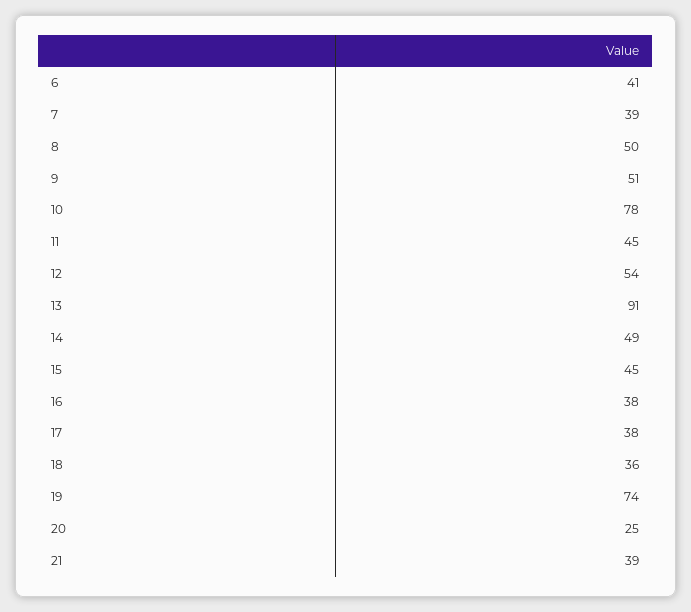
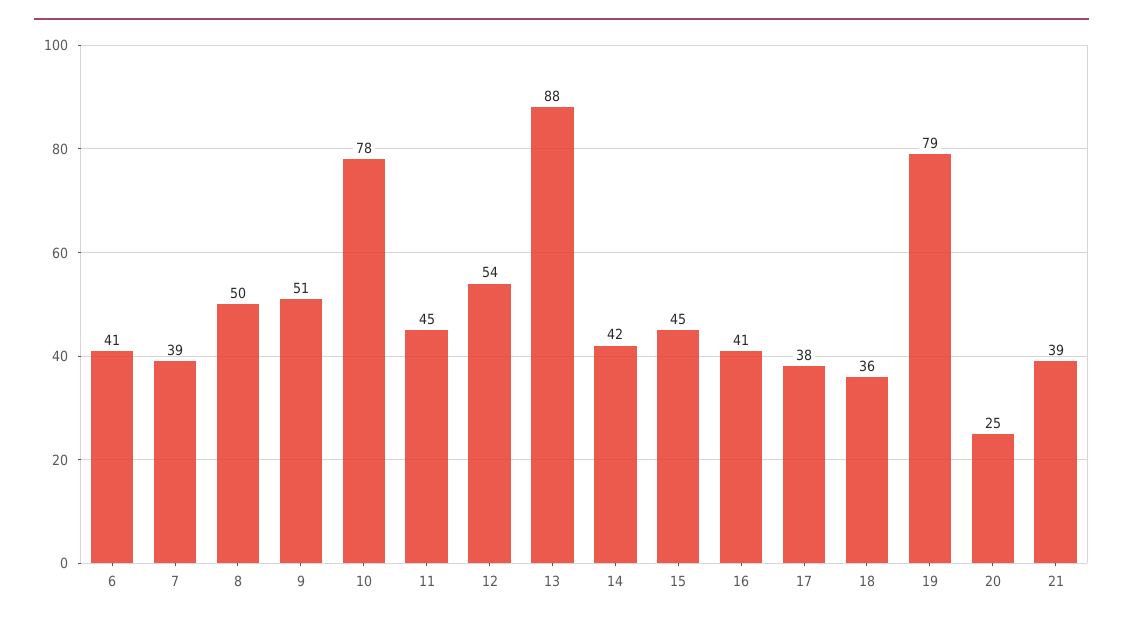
  {
    "6": 41,
    "7": 39,
    "8": 50,
    "9": 51,
    "10": 78,
    "11": 45,
    "12": 54,
-   "13": 91,
+   "13": 88,
-   "14": 49,
+   "14": 42,
    "15": 45,
-   "16": 38,
+   "16": 41,
    "17": 38,
    "18": 36,
-   "19": 74,
+   "19": 79,
    "20": 25,
    "21": 39
  }

